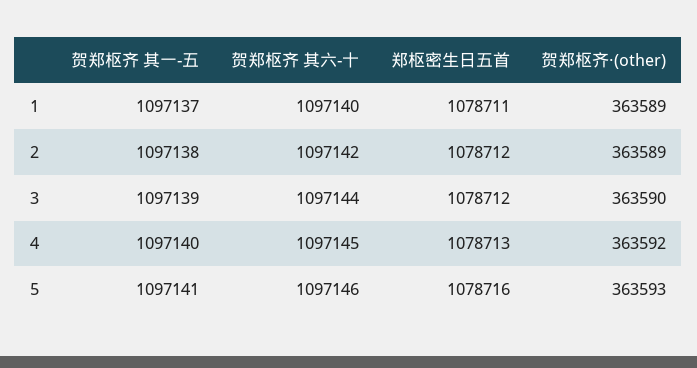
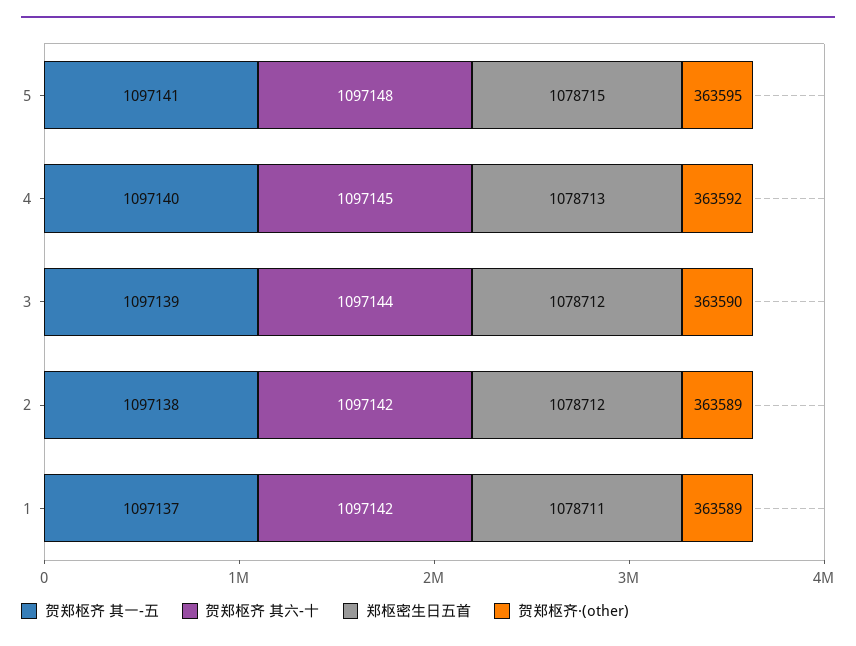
  {
    "贺郑枢齐 其一-五": {
      "1": 1097137,
      "2": 1097138,
      "3": 1097139,
      "4": 1097140,
      "5": 1097141
    },
    "贺郑枢齐 其六-十": {
-     "1": 1097140,
+     "1": 1097142,
      "2": 1097142,
      "3": 1097144,
      "4": 1097145,
-     "5": 1097146
+     "5": 1097148
    },
    "郑枢密生日五首": {
      "1": 1078711,
      "2": 1078712,
      "3": 1078712,
      "4": 1078713,
-     "5": 1078716
+     "5": 1078715
    },
    "贺郑枢齐·(other)": {
      "1": 363589,
      "2": 363589,
      "3": 363590,
      "4": 363592,
-     "5": 363593
+     "5": 363595
    }
  }

